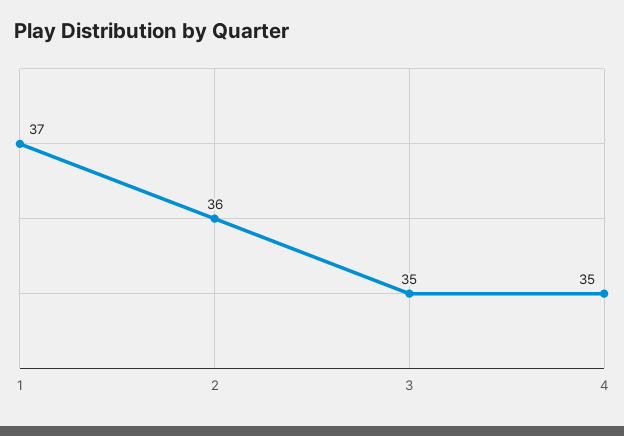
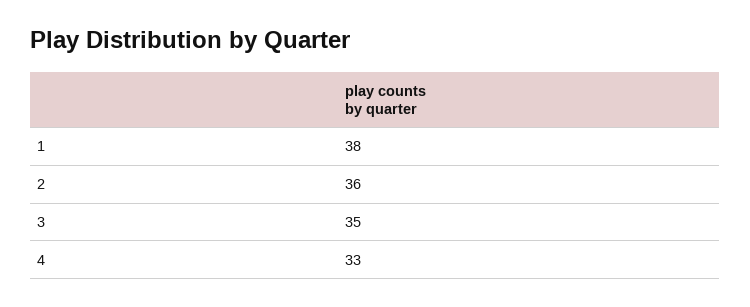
  {
-   "1": 37,
+   "1": 38,
    "2": 36,
    "3": 35,
-   "4": 35
+   "4": 33
  }

